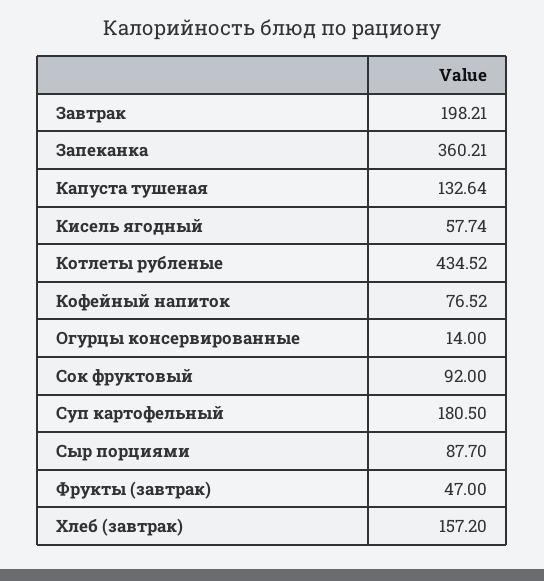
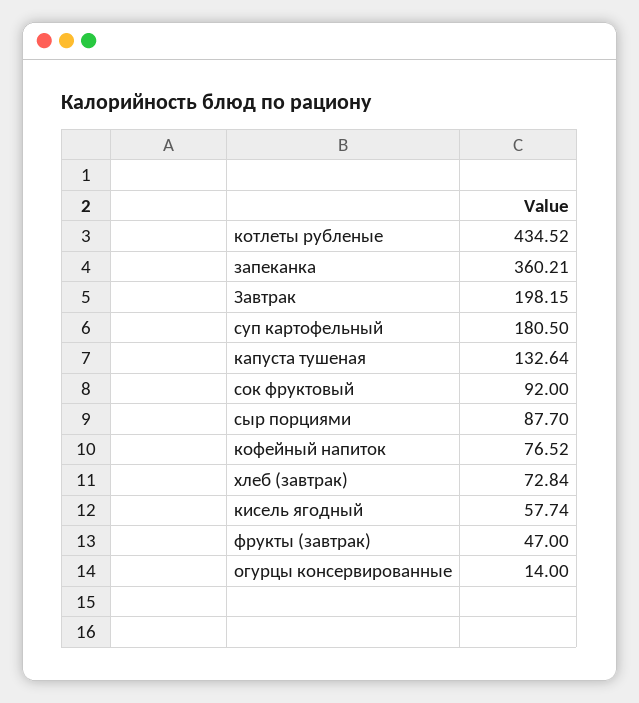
  {
-   "Завтрак": 198.21,
+   "Завтрак": 198.15,
    "Запеканка": 360.21,
    "Капуста тушеная": 132.64,
    "Кисель ягодный": 57.74,
    "Котлеты рубленые": 434.52,
    "Кофейный напиток": 76.52,
    "Огурцы консервированные": 14,
    "Сок фруктовый": 92,
    "Суп картофельный": 180.5,
    "Сыр порциями": 87.7,
    "Фрукты (завтрак)": 47,
-   "Хлеб (завтрак)": 157.2
+   "Хлеб (завтрак)": 72.84
  }

